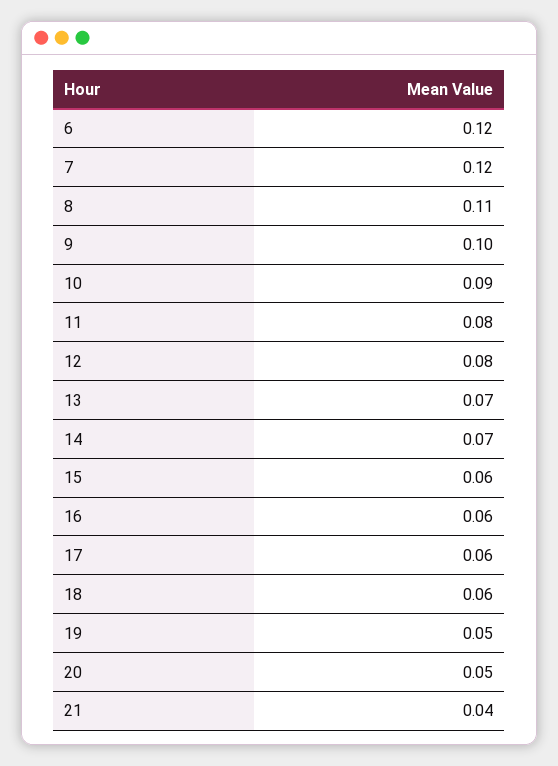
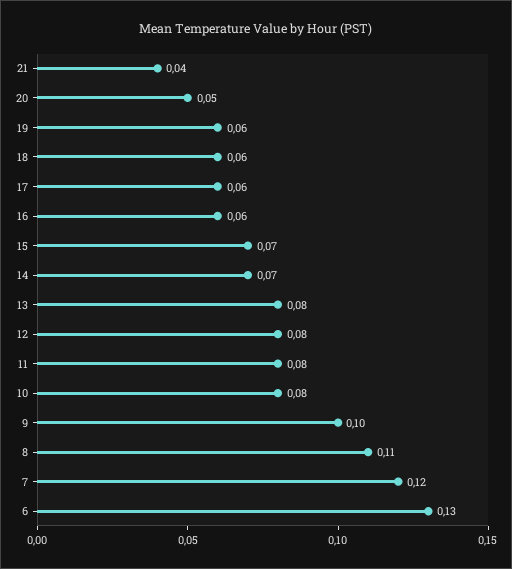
  {
-   "6": 0.12,
+   "6": 0.13,
    "7": 0.12,
    "8": 0.11,
    "9": 0.1,
-   "10": 0.09,
+   "10": 0.08,
    "11": 0.08,
    "12": 0.08,
-   "13": 0.07,
+   "13": 0.08,
    "14": 0.07,
-   "15": 0.06,
+   "15": 0.07,
    "16": 0.06,
    "17": 0.06,
    "18": 0.06,
-   "19": 0.05,
+   "19": 0.06,
    "20": 0.05,
    "21": 0.04
  }

